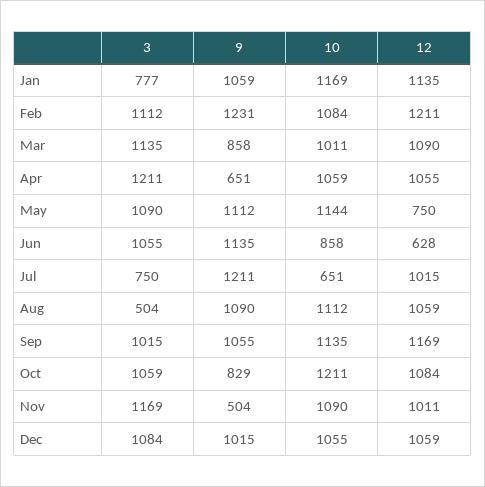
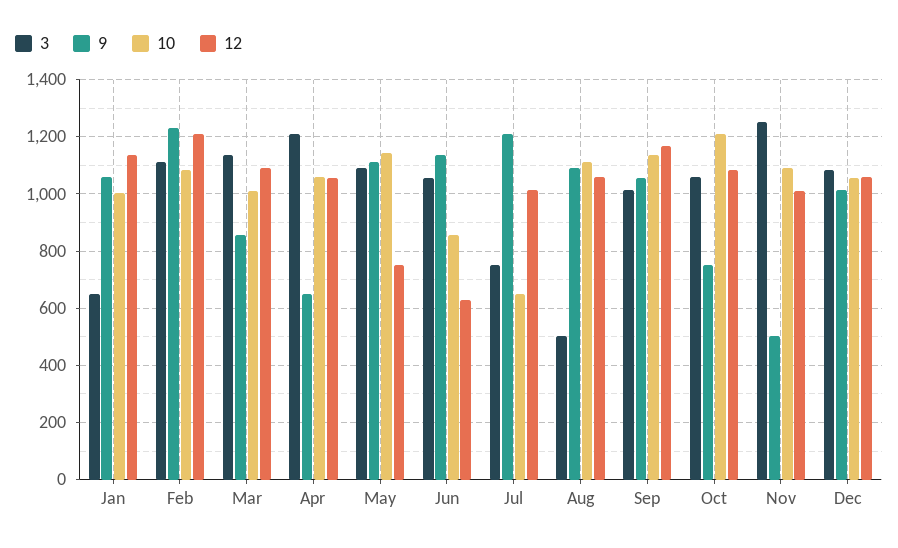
  {
    "3": {
-     "Jan": 777,
+     "Jan": 650,
      "Feb": 1112,
      "Mar": 1135,
      "Apr": 1211,
      "May": 1090,
      "Jun": 1055,
      "Jul": 750,
      "Aug": 504,
      "Sep": 1015,
      "Oct": 1059,
-     "Nov": 1169,
+     "Nov": 1250,
      "Dec": 1084
    },
    "9": {
      "Jan": 1059,
      "Feb": 1231,
      "Mar": 858,
      "Apr": 651,
      "May": 1112,
      "Jun": 1135,
      "Jul": 1211,
      "Aug": 1090,
      "Sep": 1055,
-     "Oct": 829,
+     "Oct": 750,
      "Nov": 504,
      "Dec": 1015
    },
    "10": {
-     "Jan": 1169,
+     "Jan": 1000,
      "Feb": 1084,
      "Mar": 1011,
      "Apr": 1059,
      "May": 1144,
      "Jun": 858,
      "Jul": 651,
      "Aug": 1112,
      "Sep": 1135,
      "Oct": 1211,
      "Nov": 1090,
      "Dec": 1055
    },
    "12": {
      "Jan": 1135,
      "Feb": 1211,
      "Mar": 1090,
      "Apr": 1055,
      "May": 750,
      "Jun": 628,
      "Jul": 1015,
      "Aug": 1059,
      "Sep": 1169,
      "Oct": 1084,
      "Nov": 1011,
      "Dec": 1059
    }
  }

